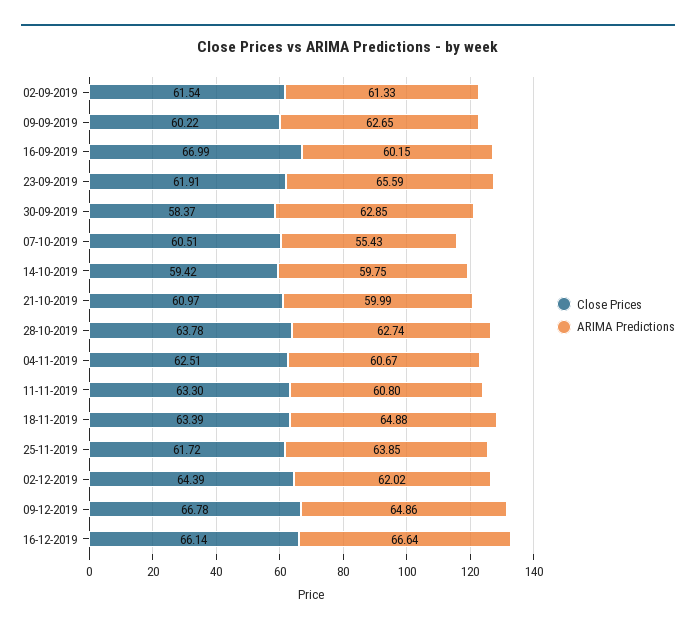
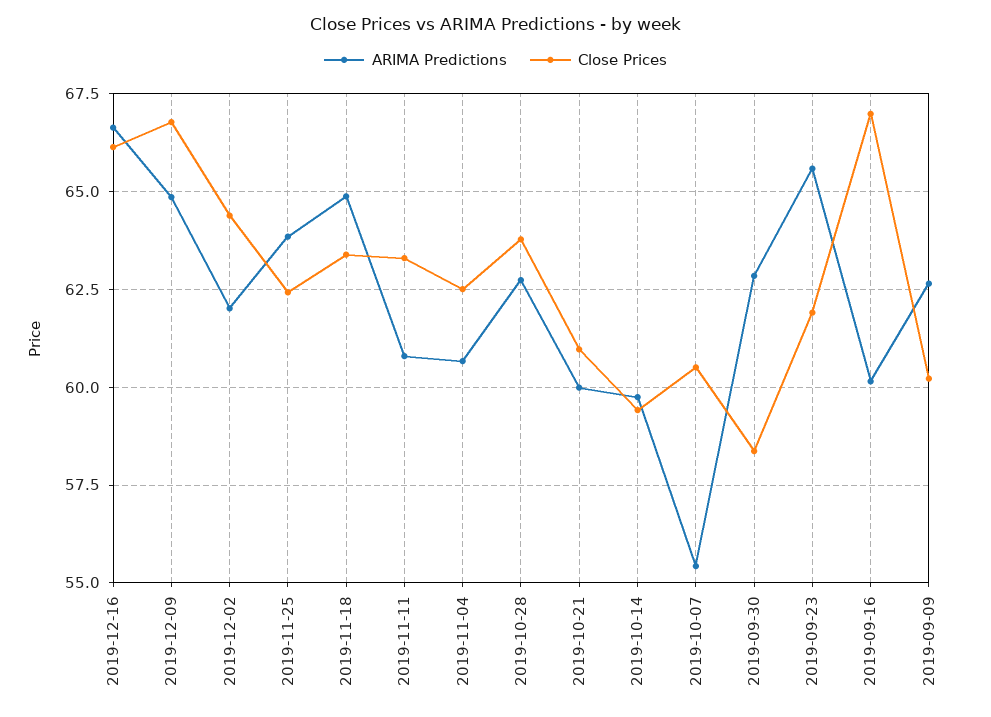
  {
    "Close Prices": {
-     "02-09-2019": 61.54,
      "09-09-2019": 60.22,
      "16-09-2019": 66.99,
      "23-09-2019": 61.91,
      "30-09-2019": 58.37,
      "07-10-2019": 60.51,
      "14-10-2019": 59.42,
      "21-10-2019": 60.97,
      "28-10-2019": 63.78,
      "04-11-2019": 62.51,
      "11-11-2019": 63.3,
      "18-11-2019": 63.39,
-     "25-11-2019": 61.72,
+     "25-11-2019": 62.5,
      "02-12-2019": 64.39,
      "09-12-2019": 66.78,
      "16-12-2019": 66.14
    },
    "ARIMA Predictions": {
-     "02-09-2019": 61.33,
      "09-09-2019": 62.65,
      "16-09-2019": 60.15,
      "23-09-2019": 65.59,
      "30-09-2019": 62.85,
      "07-10-2019": 55.43,
      "14-10-2019": 59.75,
      "21-10-2019": 59.99,
      "28-10-2019": 62.74,
      "04-11-2019": 60.67,
      "11-11-2019": 60.8,
      "18-11-2019": 64.88,
      "25-11-2019": 63.85,
      "02-12-2019": 62.02,
      "09-12-2019": 64.86,
      "16-12-2019": 66.64
    }
  }

